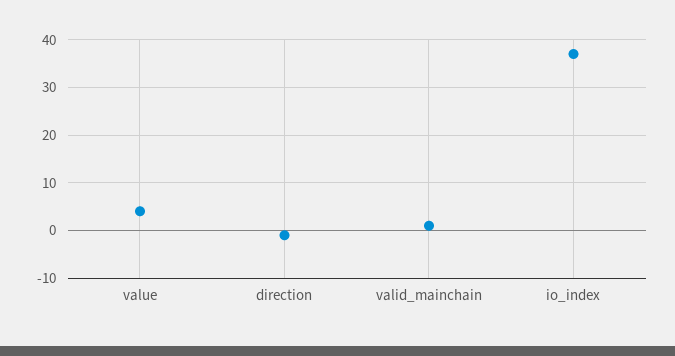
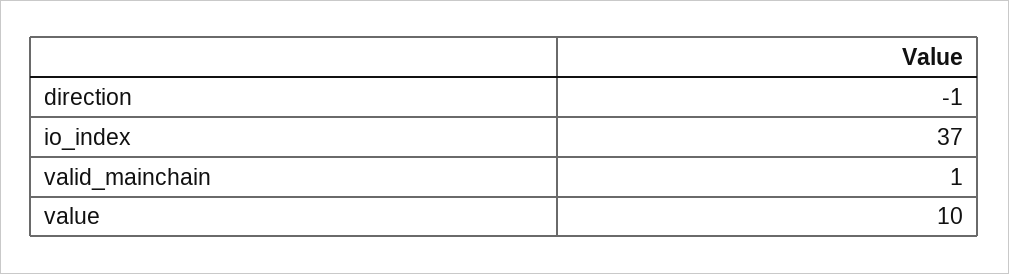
  {
-   "value": 4,
+   "value": 10,
    "direction": -1,
    "valid_mainchain": 1,
    "io_index": 37
  }

